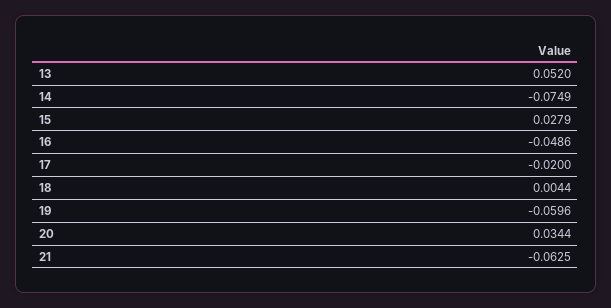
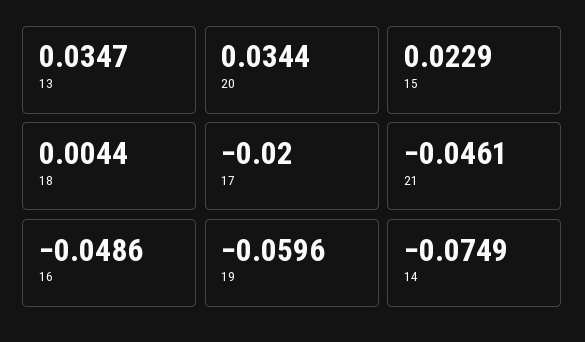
  {
-   "13": 0.052,
+   "13": 0.0347,
    "14": -0.0749,
-   "15": 0.0279,
+   "15": 0.0229,
    "16": -0.0486,
    "17": -0.02,
    "18": 0.0044,
    "19": -0.0596,
    "20": 0.0344,
-   "21": -0.0625
+   "21": -0.0461
  }

